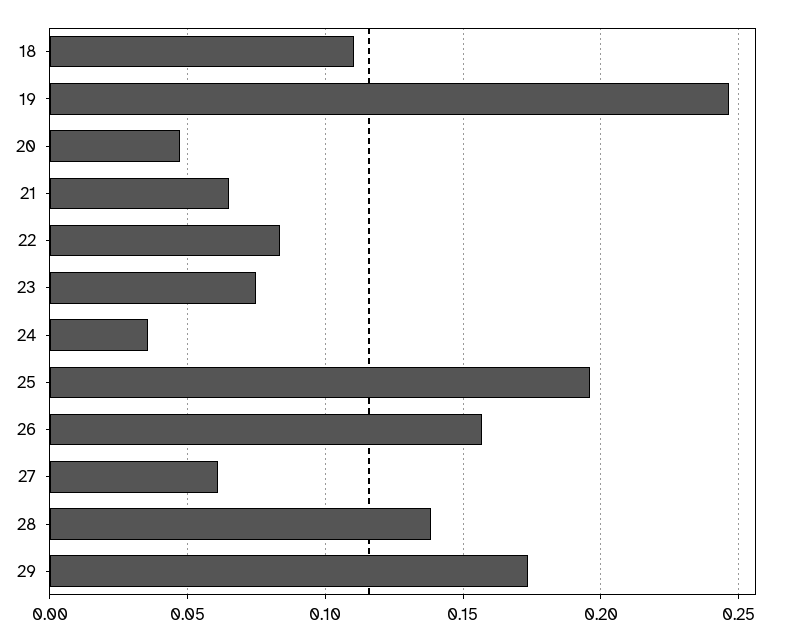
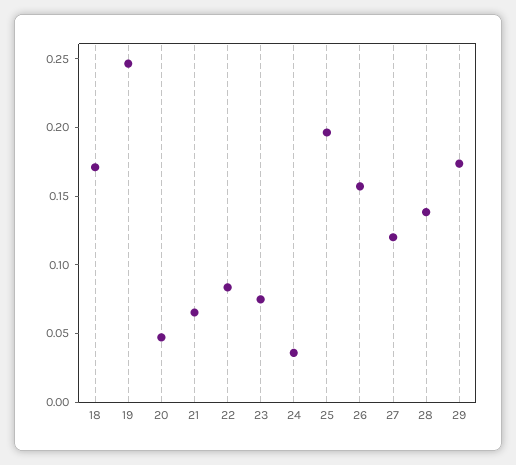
  {
-   "18": 0.11,
+   "18": 0.17,
    "19": 0.245,
    "20": 0.045,
    "21": 0.065,
    "22": 0.085,
    "23": 0.075,
    "24": 0.035,
    "25": 0.195,
    "26": 0.155,
-   "27": 0.06,
+   "27": 0.12,
    "28": 0.14,
    "29": 0.175
  }

